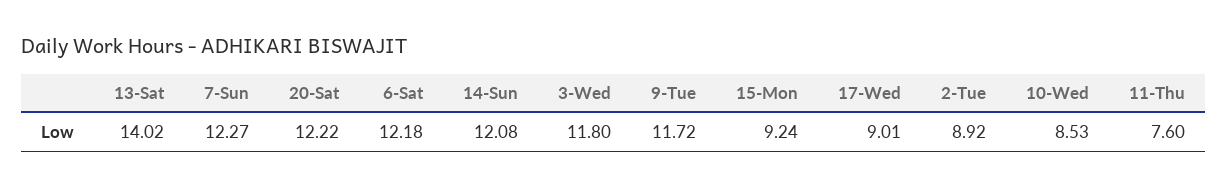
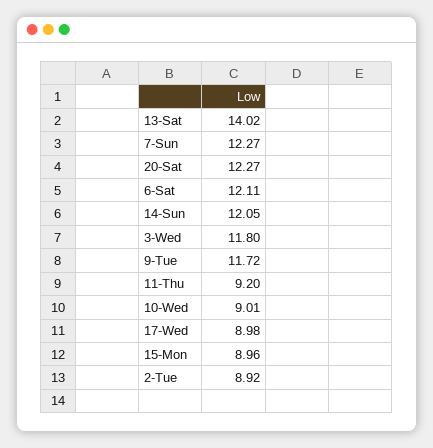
  {
    "13-Sat": 14.02,
    "7-Sun": 12.27,
-   "20-Sat": 12.22,
+   "20-Sat": 12.27,
-   "6-Sat": 12.18,
+   "6-Sat": 12.11,
-   "14-Sun": 12.08,
+   "14-Sun": 12.05,
    "3-Wed": 11.8,
    "9-Tue": 11.72,
-   "15-Mon": 9.24,
+   "15-Mon": 8.96,
-   "17-Wed": 9.01,
+   "17-Wed": 8.98,
    "2-Tue": 8.92,
-   "10-Wed": 8.53,
+   "10-Wed": 9.01,
-   "11-Thu": 7.6
+   "11-Thu": 9.2
  }

